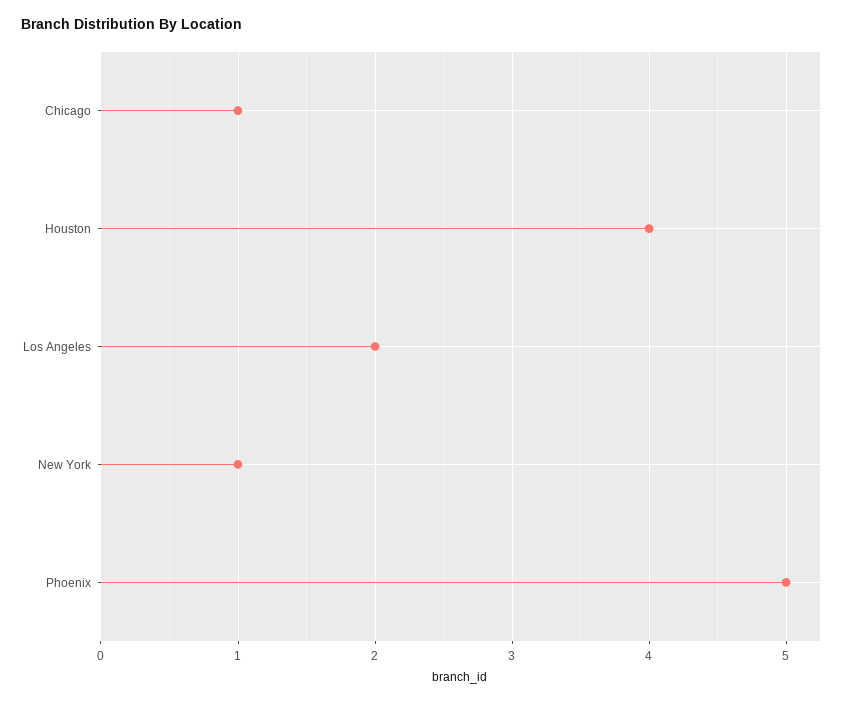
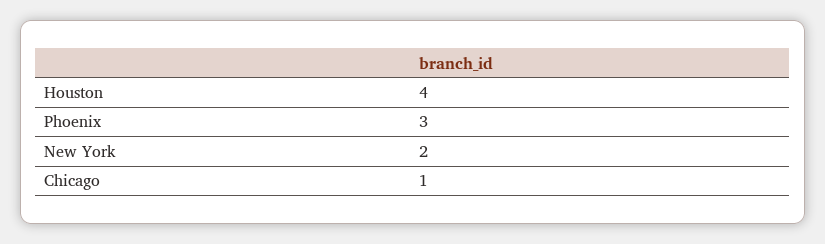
  {
    "Chicago": 1,
    "Houston": 4,
-   "Los Angeles": 2,
-   "New York": 1,
+   "New York": 2,
-   "Phoenix": 5
+   "Phoenix": 3
  }

